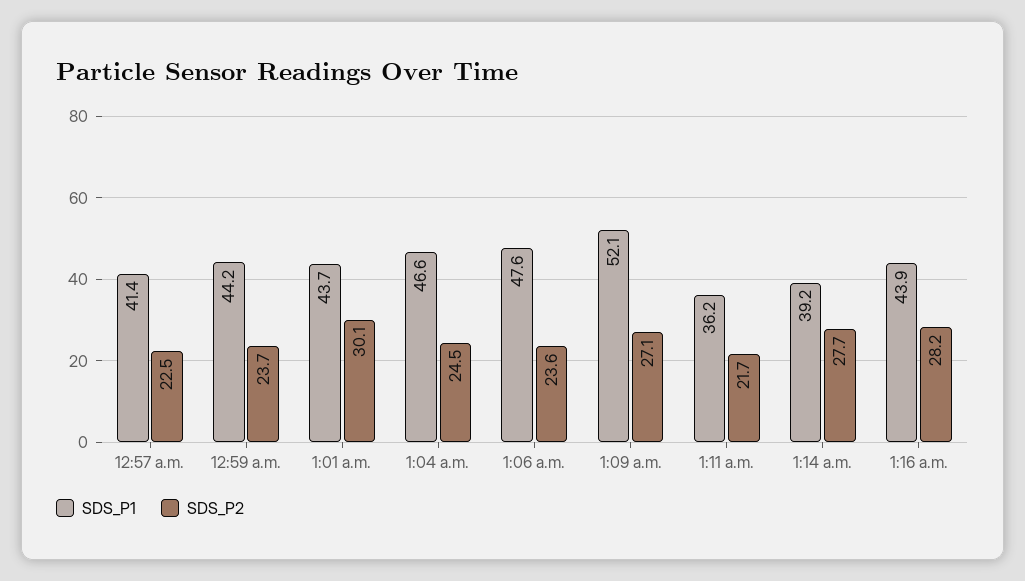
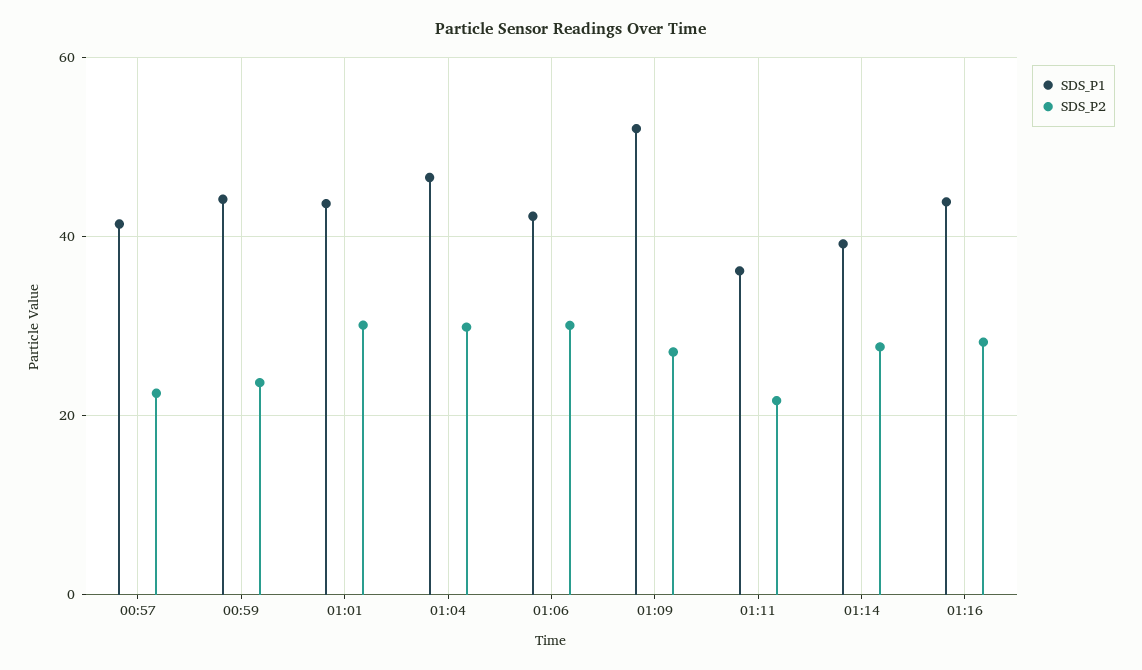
  {
    "SDS_P1": {
      "12:57 a.m.": 41.4,
      "12:59 a.m.": 44.2,
      "1:01 a.m.": 43.7,
      "1:04 a.m.": 46.6,
-     "1:06 a.m.": 47.6,
+     "1:06 a.m.": 42,
      "1:09 a.m.": 52.1,
      "1:11 a.m.": 36.2,
      "1:14 a.m.": 39.2,
      "1:16 a.m.": 43.9
    },
    "SDS_P2": {
      "12:57 a.m.": 22.5,
      "12:59 a.m.": 23.7,
      "1:01 a.m.": 30.1,
-     "1:04 a.m.": 24.5,
+     "1:04 a.m.": 30,
-     "1:06 a.m.": 23.6,
+     "1:06 a.m.": 30,
      "1:09 a.m.": 27.1,
      "1:11 a.m.": 21.7,
      "1:14 a.m.": 27.7,
      "1:16 a.m.": 28.2
    }
  }

